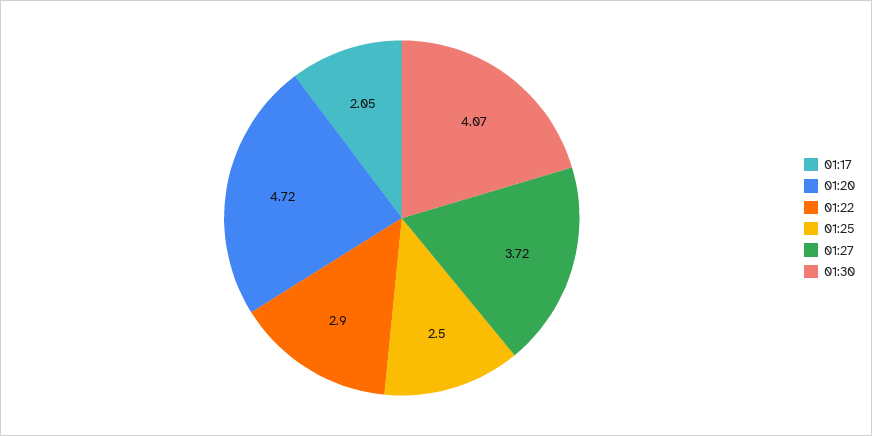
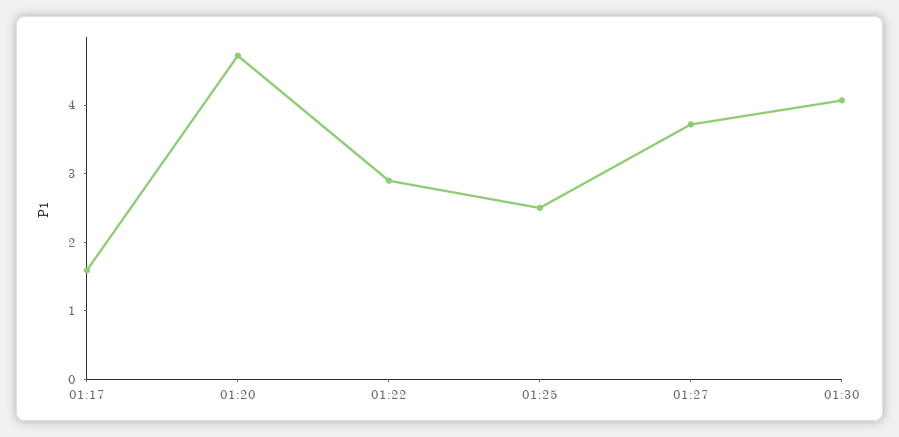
  {
-   "01:17": 2.05,
+   "01:17": 1.6,
    "01:20": 4.72,
    "01:22": 2.9,
    "01:25": 2.5,
    "01:27": 3.72,
    "01:30": 4.07
  }

